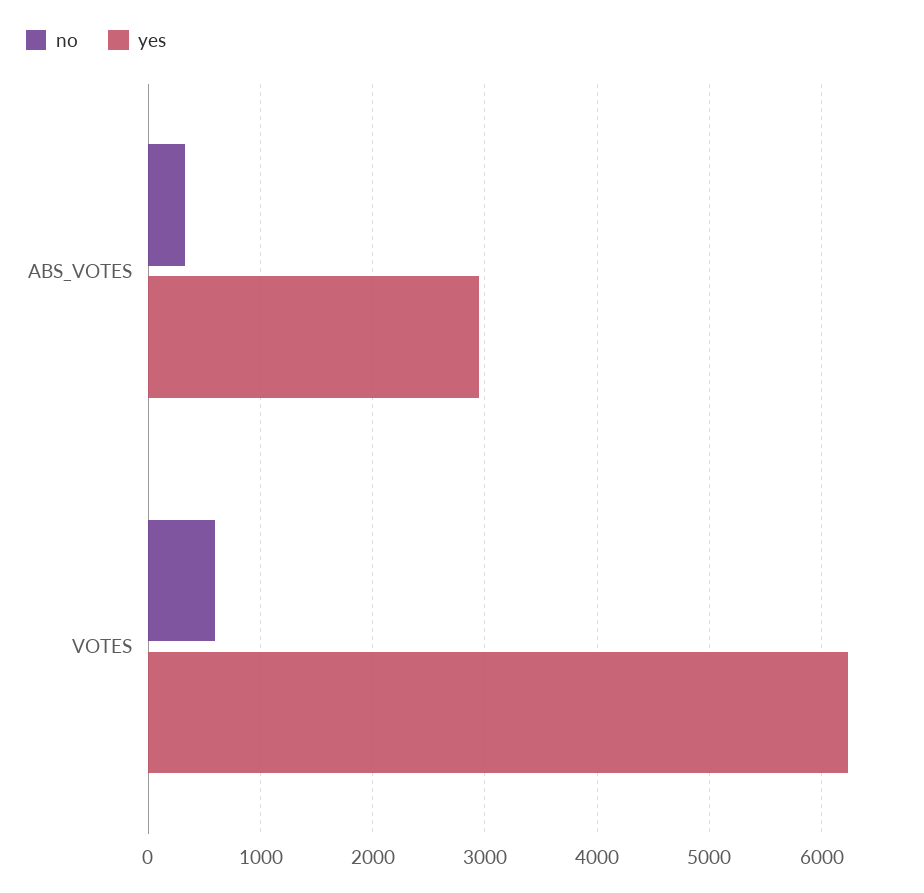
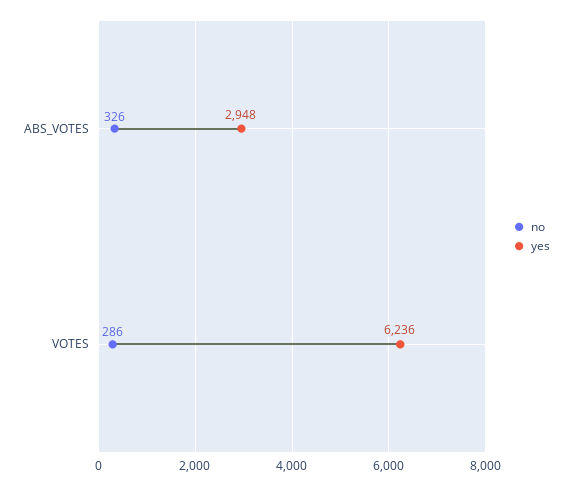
  {
    "no": {
      "ABS_VOTES": 326,
-     "VOTES": 600
+     "VOTES": 286
    },
    "yes": {
      "ABS_VOTES": 2948,
      "VOTES": 6236
    }
  }

